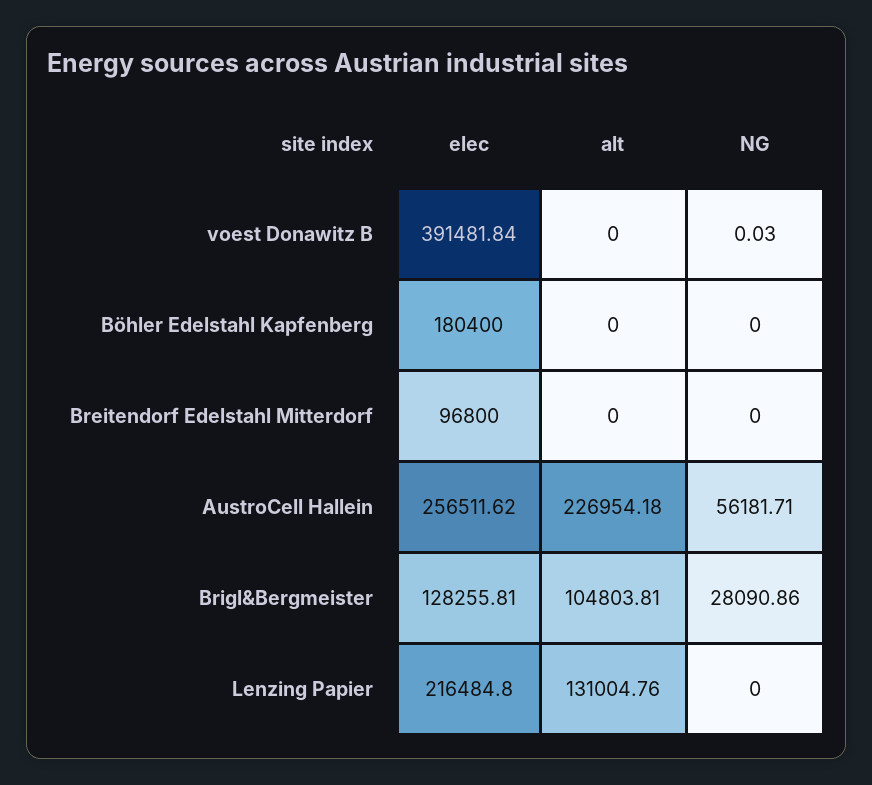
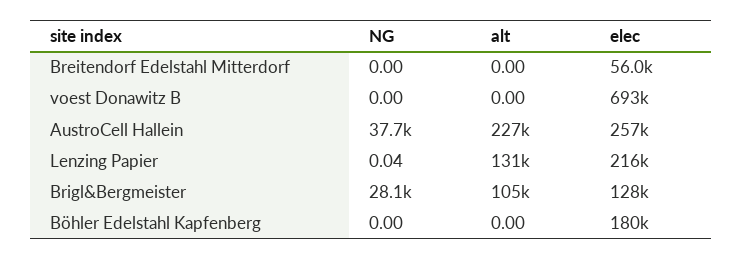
  {
    "elec": {
-     "voest Donawitz B": 391481.84,
+     "voest Donawitz B": 693000,
      "Böhler Edelstahl Kapfenberg": 180400,
-     "Breitendorf Edelstahl Mitterdorf": 96800,
+     "Breitendorf Edelstahl Mitterdorf": 56000,
      "AustroCell Hallein": 256511.62,
      "Brigl&Bergmeister": 128255.81,
      "Lenzing Papier": 216484.8
    },
    "alt": {
      "voest Donawitz B": 0,
      "Böhler Edelstahl Kapfenberg": 0,
      "Breitendorf Edelstahl Mitterdorf": 0,
      "AustroCell Hallein": 226954.18,
      "Brigl&Bergmeister": 104803.81,
      "Lenzing Papier": 131004.76
    },
    "NG": {
-     "voest Donawitz B": 0.03,
+     "voest Donawitz B": 0,
      "Böhler Edelstahl Kapfenberg": 0,
      "Breitendorf Edelstahl Mitterdorf": 0,
-     "AustroCell Hallein": 56181.71,
+     "AustroCell Hallein": 37700,
      "Brigl&Bergmeister": 28090.86,
-     "Lenzing Papier": 0
+     "Lenzing Papier": 0.04
    }
  }

